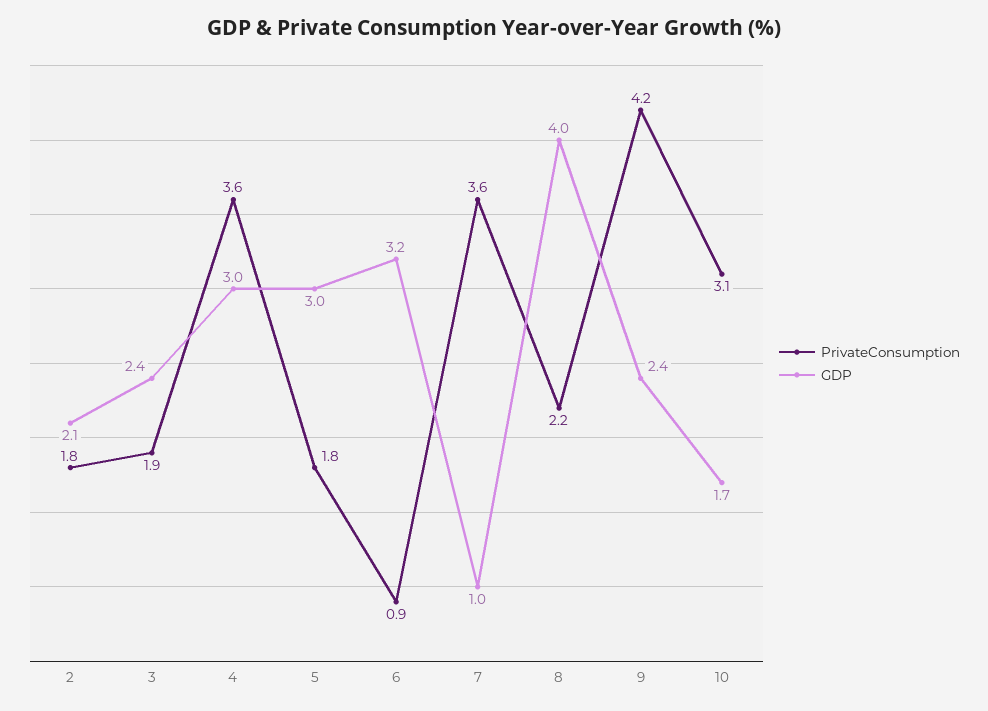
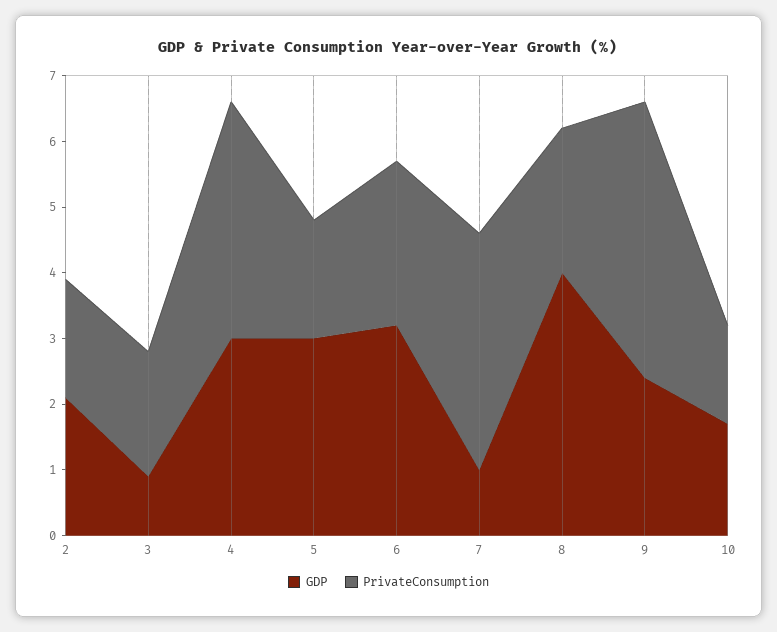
  {
    "PrivateConsumption": {
      "2": 1.8,
      "3": 1.9,
      "4": 3.6,
      "5": 1.8,
-     "6": 0.9,
+     "6": 2.5,
      "7": 3.6,
      "8": 2.2,
      "9": 4.2,
-     "10": 3.1
+     "10": 1.5
    },
    "GDP": {
      "2": 2.1,
-     "3": 2.4,
+     "3": 1,
      "4": 3,
      "5": 3,
      "6": 3.2,
      "7": 1,
      "8": 4,
      "9": 2.4,
      "10": 1.7
    }
  }

